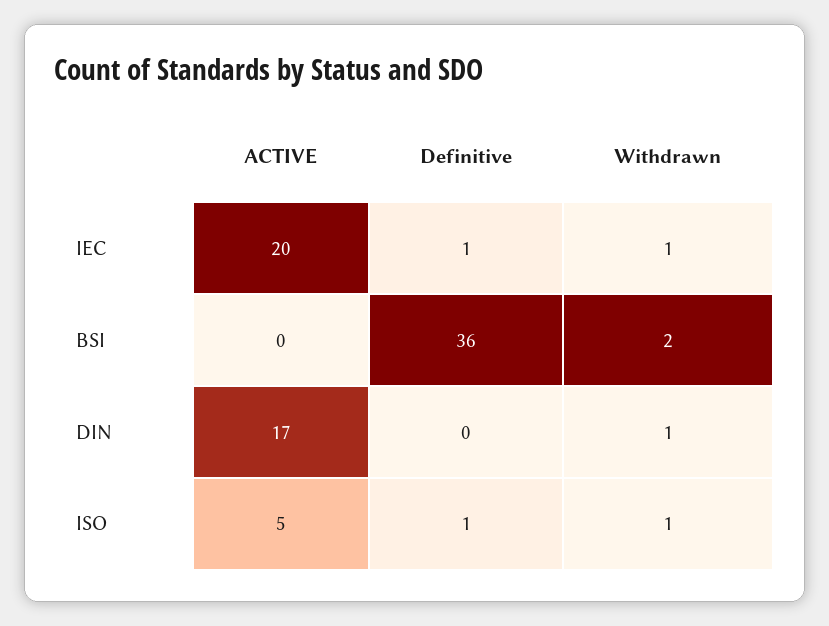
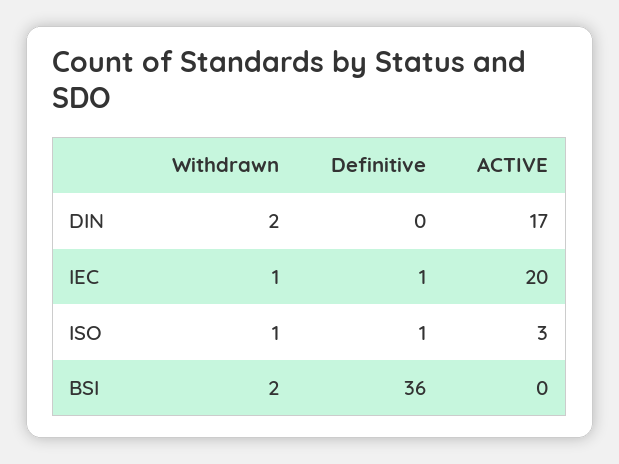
  {
    "ACTIVE": {
      "IEC": 20,
      "BSI": 0,
      "DIN": 17,
-     "ISO": 5
+     "ISO": 3
    },
    "Definitive": {
      "IEC": 1,
      "BSI": 36,
      "DIN": 0,
      "ISO": 1
    },
    "Withdrawn": {
      "IEC": 1,
      "BSI": 2,
-     "DIN": 1,
+     "DIN": 2,
      "ISO": 1
    }
  }

